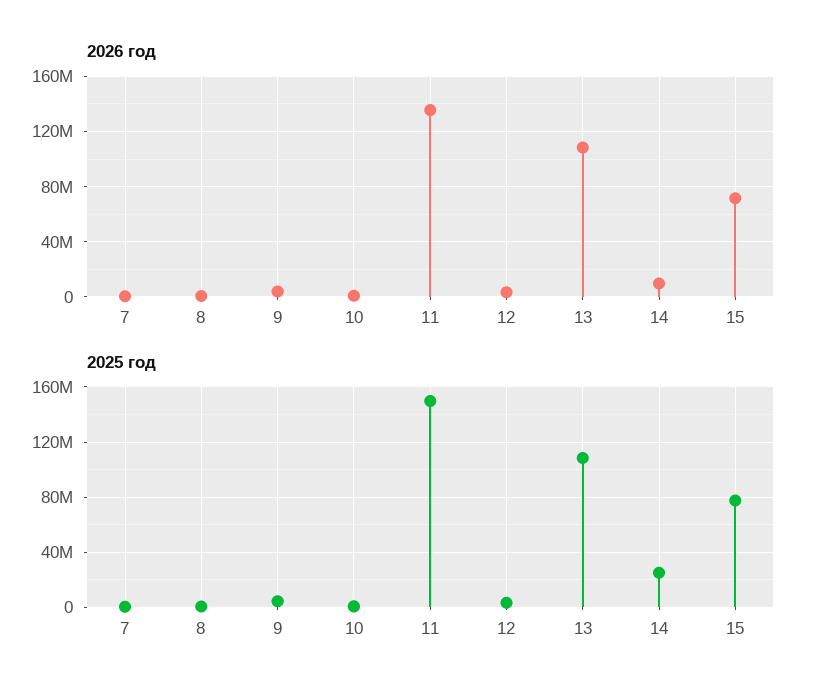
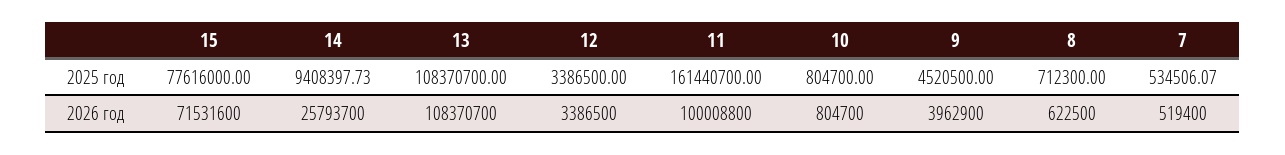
  {
    "2026 год": {
      "7": 519400,
      "8": 622500,
      "9": 3962900,
      "10": 804700,
-     "11": 135000000,
+     "11": 100008800,
      "12": 3386500,
      "13": 108370700,
-     "14": 10000000,
+     "14": 25793700,
      "15": 71531600
    },
    "2025 год": {
      "7": 534506.07,
      "8": 712300,
      "9": 4520500,
      "10": 804700,
-     "11": 150000000,
+     "11": 161440700,
      "12": 3386500,
      "13": 108370700,
-     "14": 25000000,
+     "14": 9408397.73,
      "15": 77616000
    }
  }

